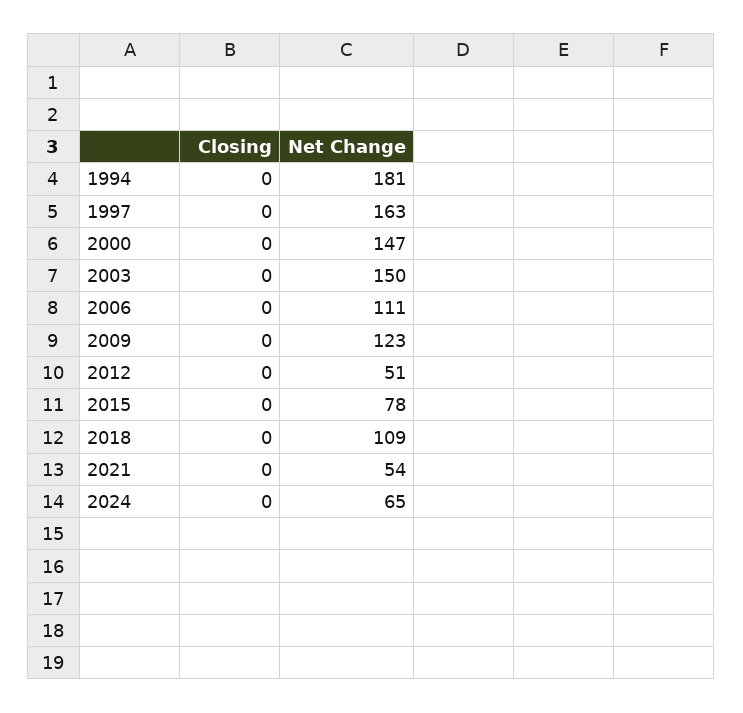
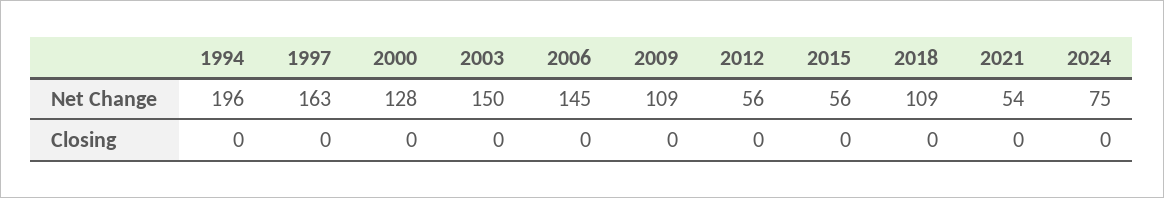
  {
    "Closing": {
      "1994": 0,
      "1997": 0,
      "2000": 0,
      "2003": 0,
      "2006": 0,
      "2009": 0,
      "2012": 0,
      "2015": 0,
      "2018": 0,
      "2021": 0,
      "2024": 0
    },
    "Net Change": {
-     "1994": 181,
+     "1994": 196,
      "1997": 163,
-     "2000": 147,
+     "2000": 128,
      "2003": 150,
-     "2006": 111,
+     "2006": 145,
-     "2009": 123,
+     "2009": 109,
-     "2012": 51,
+     "2012": 56,
-     "2015": 78,
+     "2015": 56,
      "2018": 109,
      "2021": 54,
-     "2024": 65
+     "2024": 75
    }
  }

